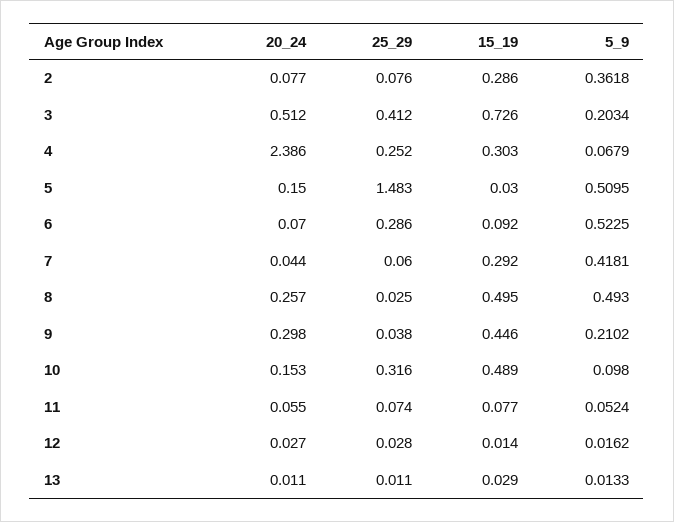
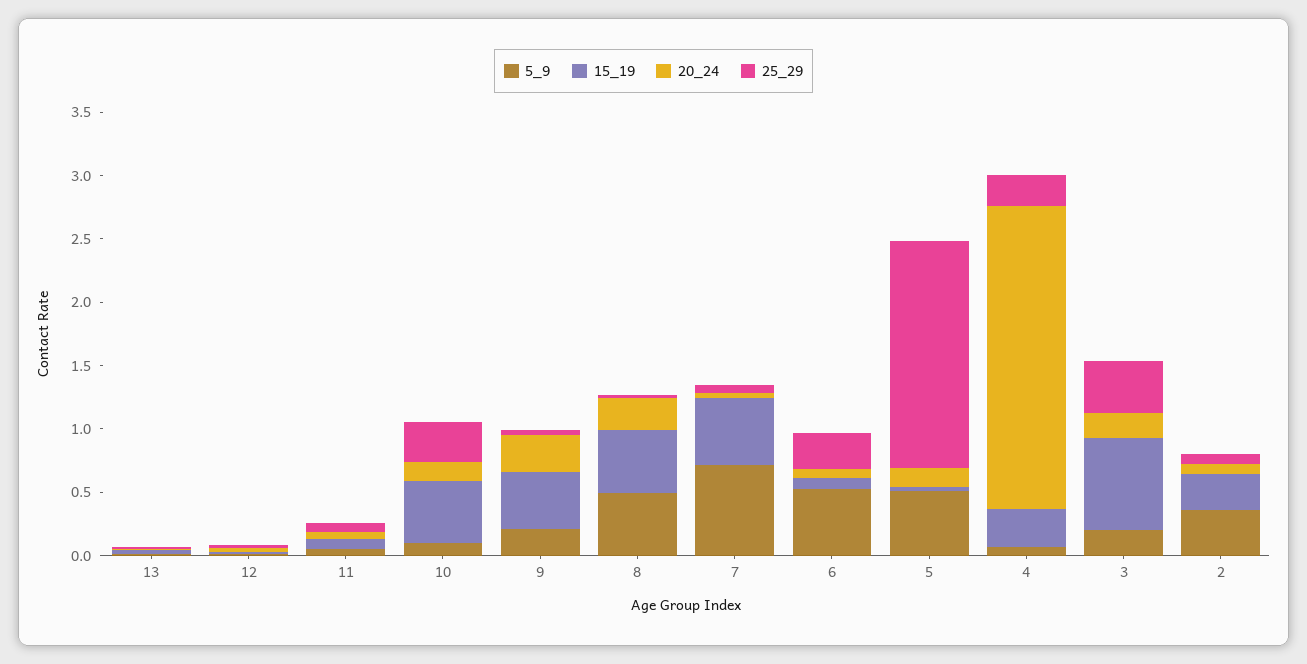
  {
    "20_24": {
      "2": 0.077,
-     "3": 0.512,
+     "3": 0.2,
      "4": 2.386,
      "5": 0.15,
      "6": 0.07,
      "7": 0.044,
      "8": 0.257,
      "9": 0.298,
      "10": 0.153,
      "11": 0.055,
      "12": 0.027,
      "13": 0.011
    },
    "25_29": {
      "2": 0.076,
      "3": 0.412,
      "4": 0.252,
-     "5": 1.483,
+     "5": 1.8,
      "6": 0.286,
      "7": 0.06,
      "8": 0.025,
      "9": 0.038,
      "10": 0.316,
      "11": 0.074,
      "12": 0.028,
      "13": 0.011
    },
    "15_19": {
      "2": 0.286,
      "3": 0.726,
      "4": 0.303,
      "5": 0.03,
      "6": 0.092,
-     "7": 0.292,
+     "7": 0.5,
      "8": 0.495,
      "9": 0.446,
      "10": 0.489,
      "11": 0.077,
      "12": 0.014,
      "13": 0.029
    },
    "5_9": {
      "2": 0.3618,
      "3": 0.2034,
      "4": 0.0679,
      "5": 0.5095,
      "6": 0.5225,
-     "7": 0.4181,
+     "7": 0.7,
      "8": 0.493,
      "9": 0.2102,
      "10": 0.098,
      "11": 0.0524,
      "12": 0.0162,
      "13": 0.0133
    }
  }

